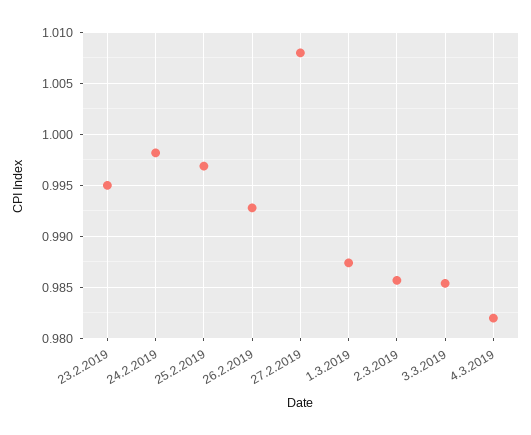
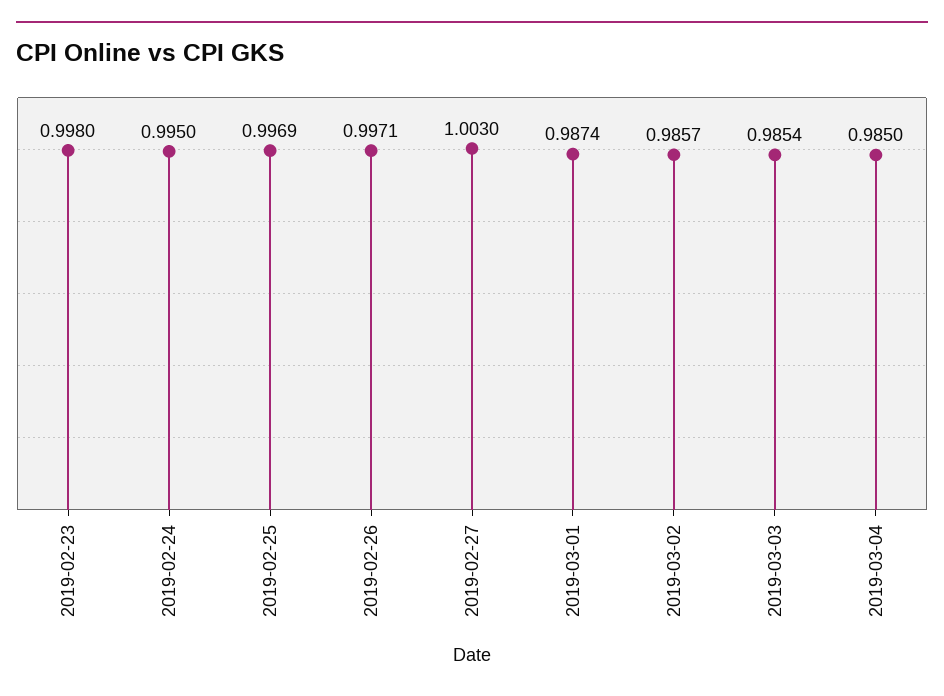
  {
-   "23.2.2019": 0.995,
+   "23.2.2019": 0.998,
-   "24.2.2019": 0.998,
+   "24.2.2019": 0.995,
    "25.2.2019": 0.9969,
-   "26.2.2019": 0.993,
+   "26.2.2019": 0.9971,
-   "27.2.2019": 1.008,
+   "27.2.2019": 1.003,
    "1.3.2019": 0.9874,
    "2.3.2019": 0.9857,
    "3.3.2019": 0.9854,
-   "4.3.2019": 0.982
+   "4.3.2019": 0.985
  }

